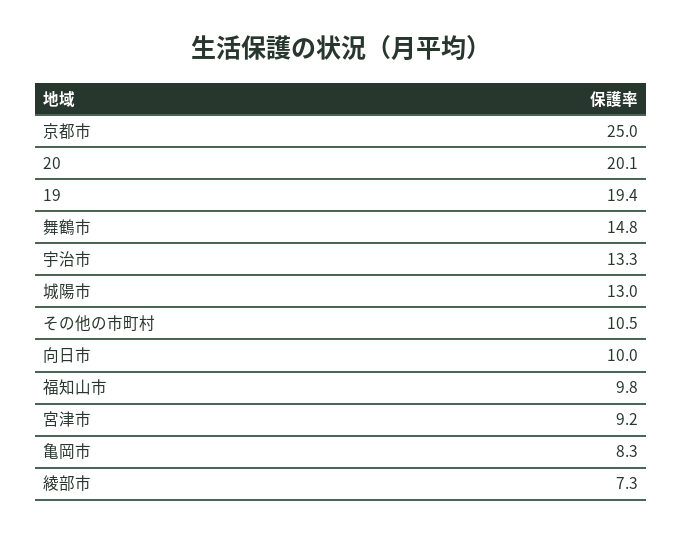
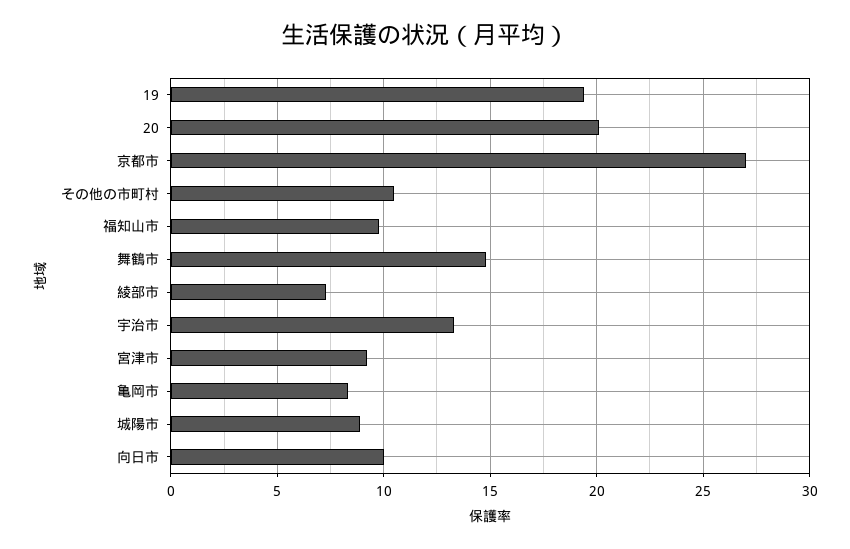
  {
-   "京都市": 25,
+   "京都市": 27,
    "20": 20.1,
    "19": 19.4,
    "舞鶴市": 14.8,
    "宇治市": 13.3,
-   "城陽市": 13,
+   "城陽市": 9,
    "その他の市町村": 10.5,
    "向日市": 10,
    "福知山市": 9.8,
    "宮津市": 9.2,
    "亀岡市": 8.3,
    "綾部市": 7.3
  }

